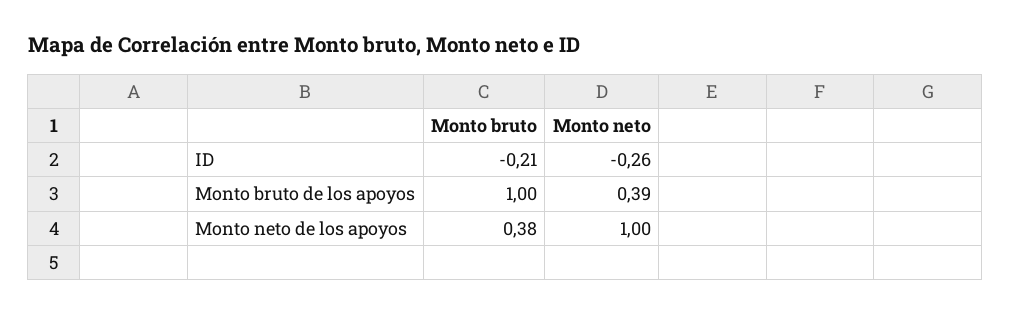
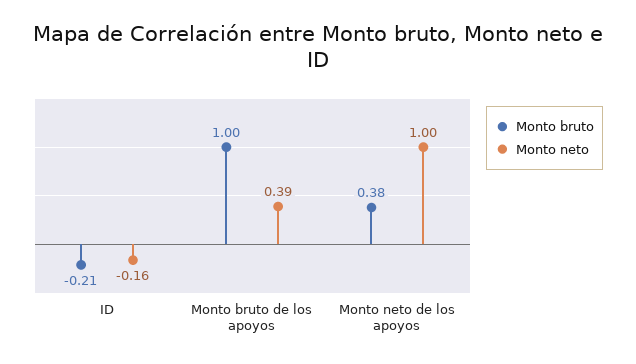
  {
    "Monto bruto": {
      "ID": -0.21,
      "Monto bruto de los apoyos": 1,
      "Monto neto de los apoyos": 0.38
    },
    "Monto neto": {
-     "ID": -0.26,
+     "ID": -0.16,
      "Monto bruto de los apoyos": 0.39,
      "Monto neto de los apoyos": 1
    }
  }

